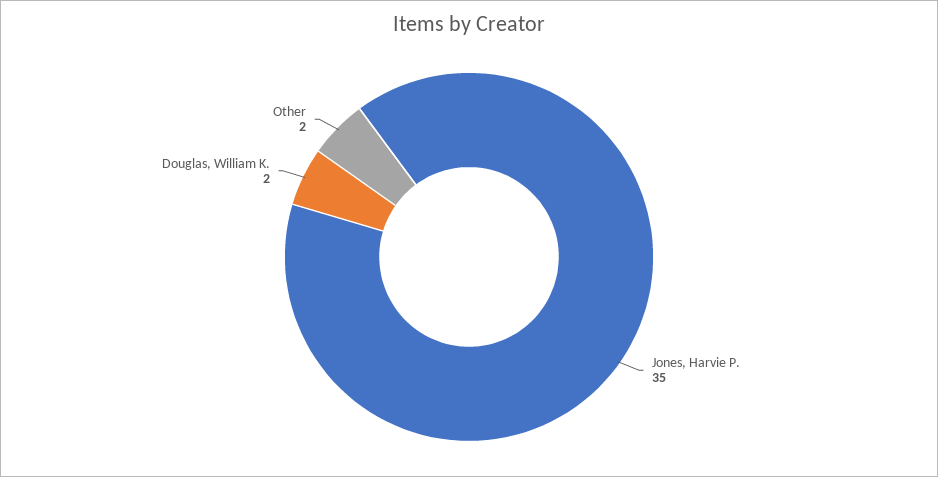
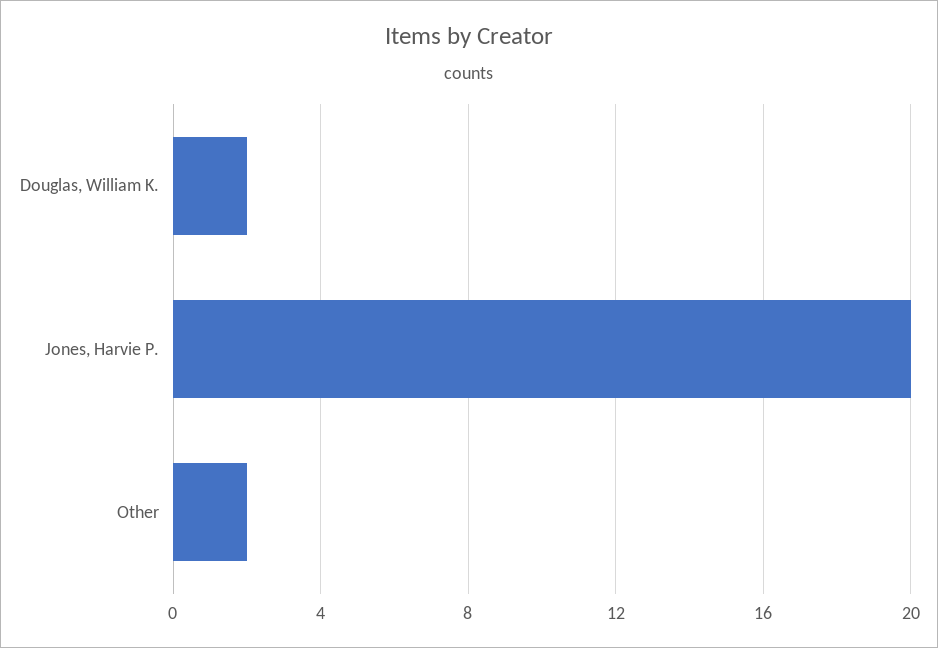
  {
-   "Jones, Harvie P.": 35,
+   "Jones, Harvie P.": 20,
    "Douglas, William K.": 2,
    "Other": 2
  }

